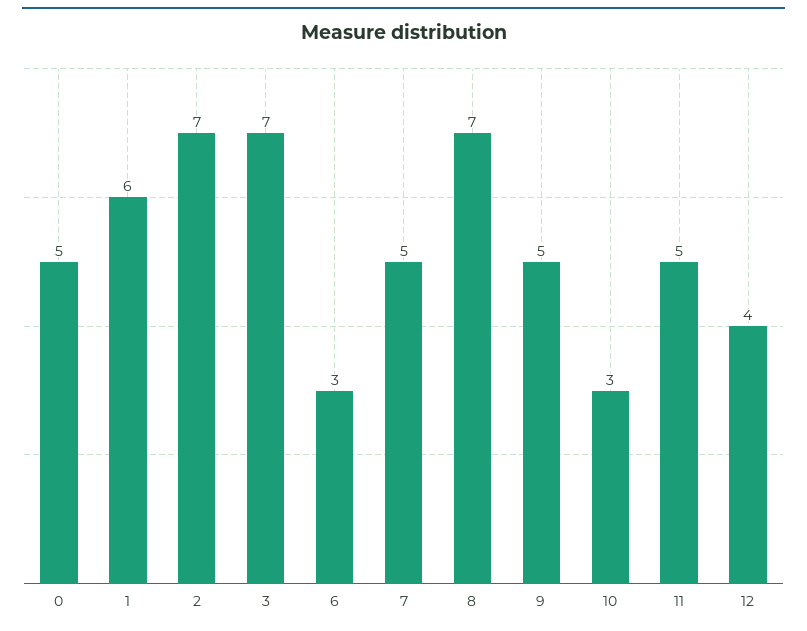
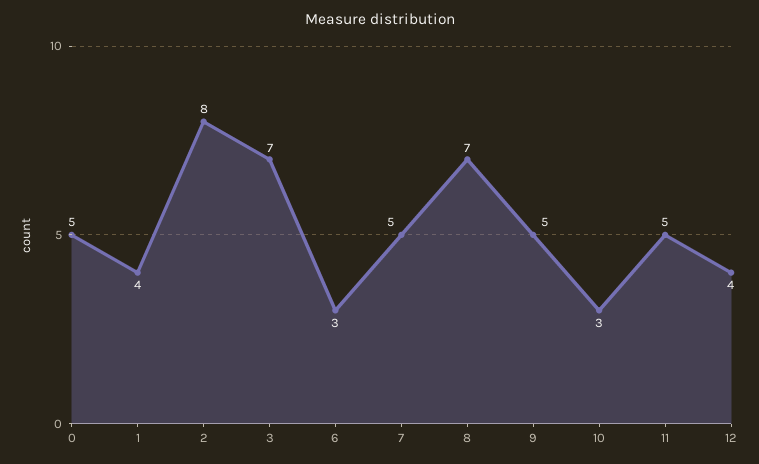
  {
    "0": 5,
-   "1": 6,
+   "1": 4,
-   "2": 7,
+   "2": 8,
    "3": 7,
    "6": 3,
    "7": 5,
    "8": 7,
    "9": 5,
    "10": 3,
    "11": 5,
    "12": 4
  }

